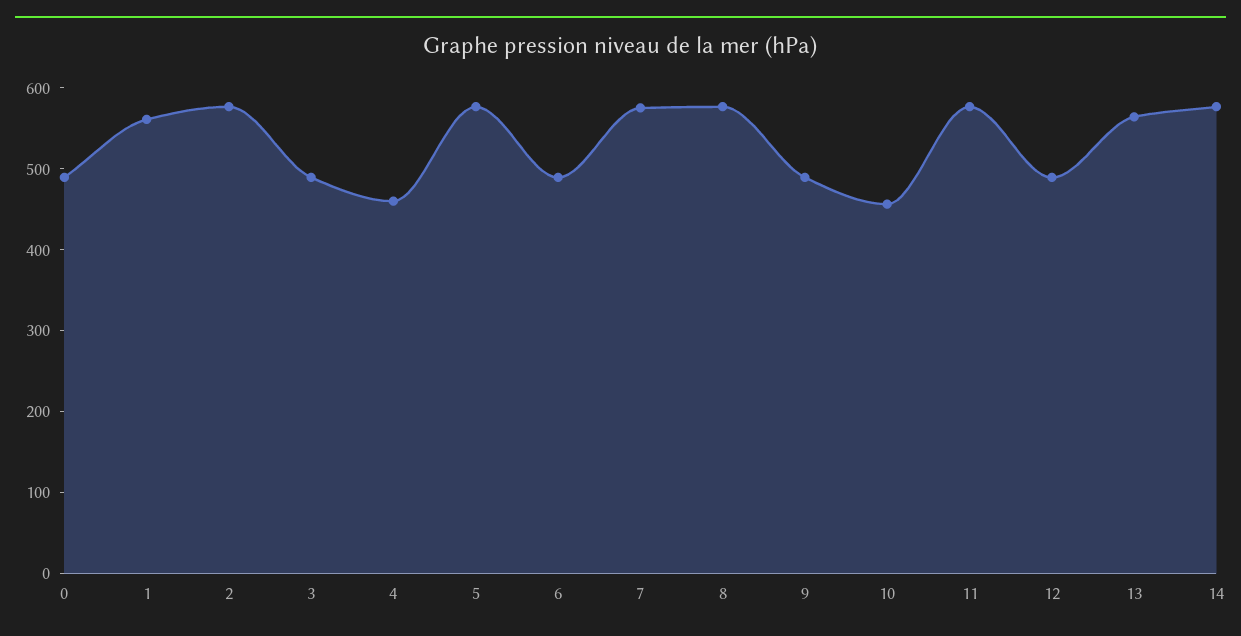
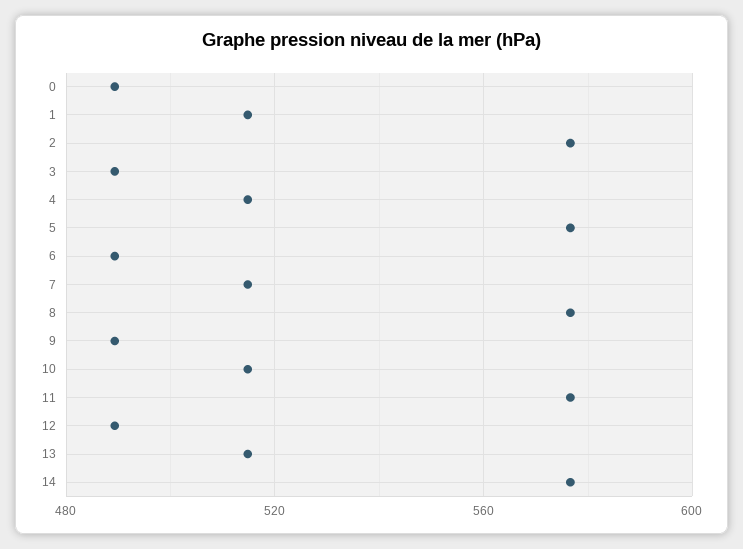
  {
    "0": 490,
-   "1": 560,
+   "1": 515,
    "2": 575,
    "3": 490,
-   "4": 460,
+   "4": 515,
    "5": 575,
    "6": 490,
-   "7": 580,
+   "7": 515,
    "8": 575,
    "9": 490,
-   "10": 460,
+   "10": 515,
    "11": 575,
    "12": 490,
-   "13": 560,
+   "13": 515,
    "14": 575
  }

